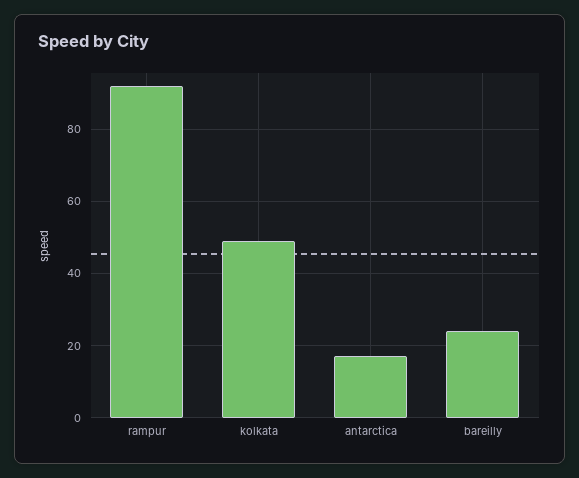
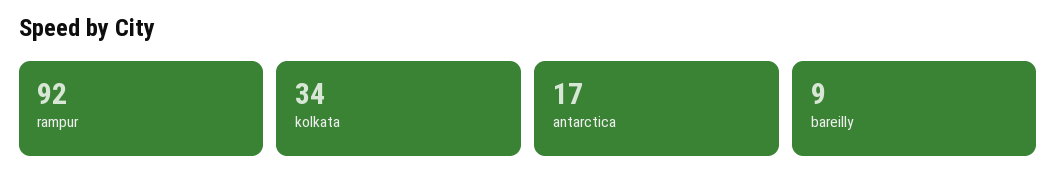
  {
    "rampur": 92,
-   "kolkata": 50,
+   "kolkata": 34,
    "antarctica": 17,
-   "bareilly": 25
+   "bareilly": 9
  }

